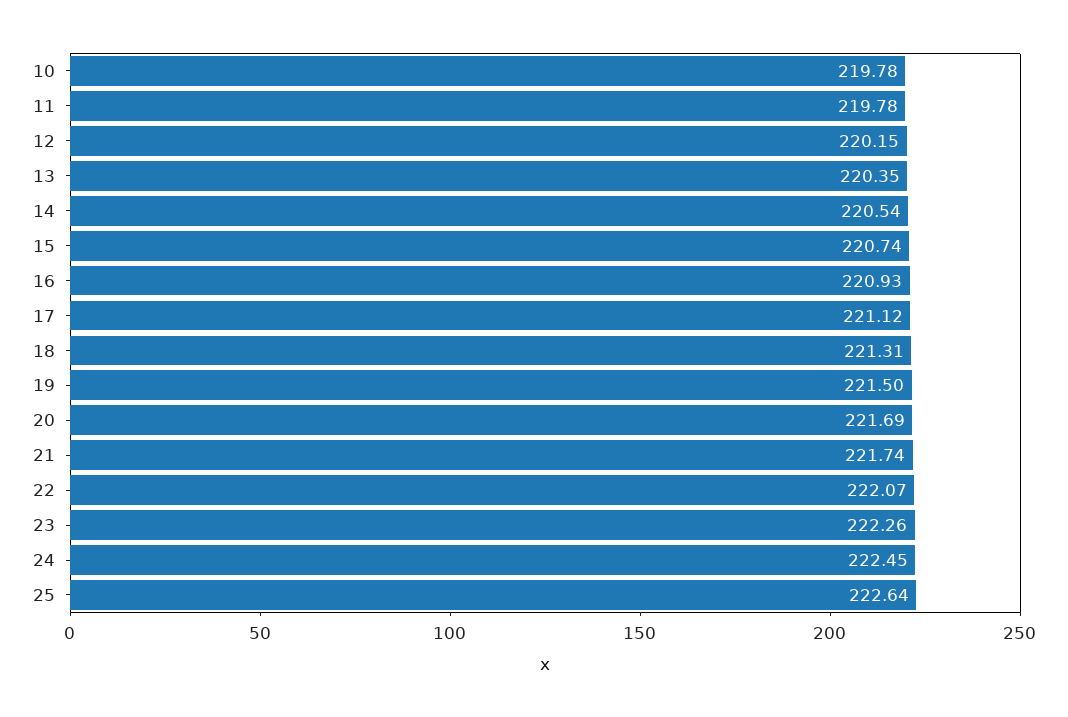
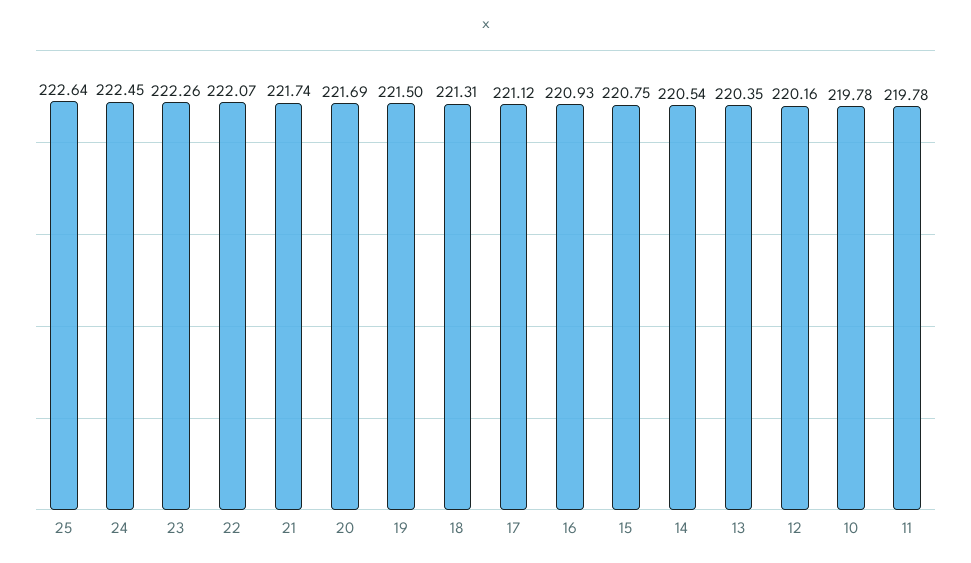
  {
    "10": 219.78,
    "11": 219.78,
-   "12": 220.15,
+   "12": 220.16,
    "13": 220.35,
    "14": 220.54,
-   "15": 220.74,
+   "15": 220.75,
    "16": 220.93,
    "17": 221.12,
    "18": 221.31,
    "19": 221.5,
    "20": 221.69,
    "21": 221.74,
    "22": 222.07,
    "23": 222.26,
    "24": 222.45,
    "25": 222.64
  }

